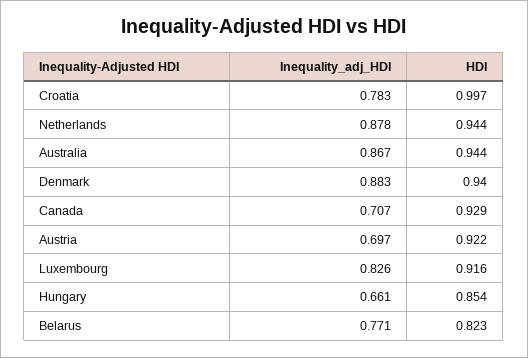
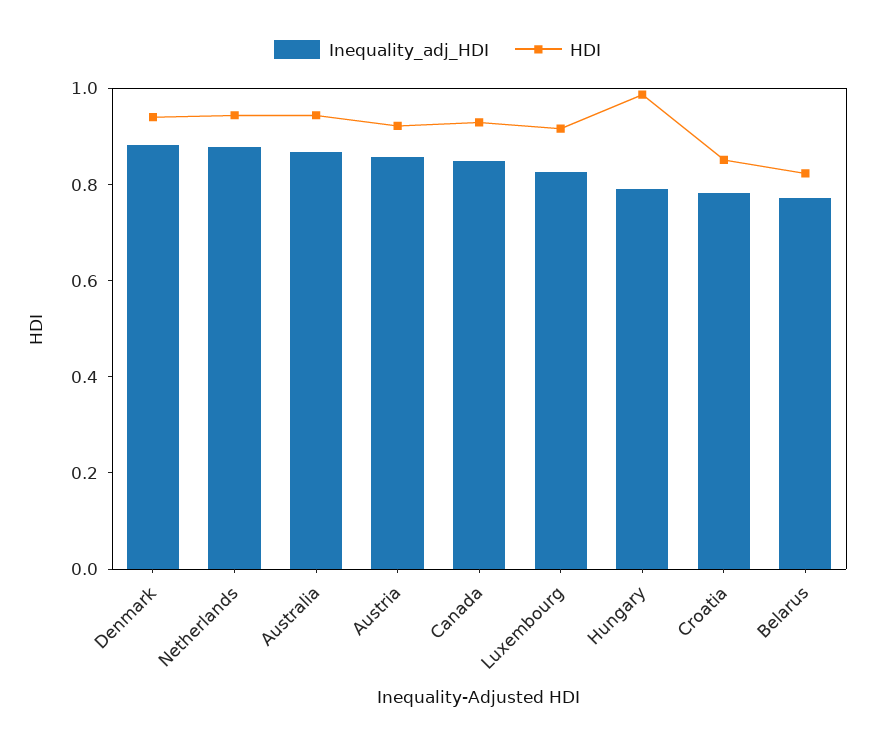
  {
    "Inequality_adj_HDI": {
      "Croatia": 0.783,
      "Netherlands": 0.878,
      "Australia": 0.867,
      "Denmark": 0.883,
-     "Canada": 0.707,
+     "Canada": 0.85,
-     "Austria": 0.697,
+     "Austria": 0.85,
      "Luxembourg": 0.826,
-     "Hungary": 0.661,
+     "Hungary": 0.8,
      "Belarus": 0.771
    },
    "HDI": {
-     "Croatia": 0.997,
+     "Croatia": 0.85,
      "Netherlands": 0.944,
      "Australia": 0.944,
      "Denmark": 0.94,
      "Canada": 0.929,
      "Austria": 0.922,
      "Luxembourg": 0.916,
-     "Hungary": 0.854,
+     "Hungary": 1,
      "Belarus": 0.823
    }
  }

